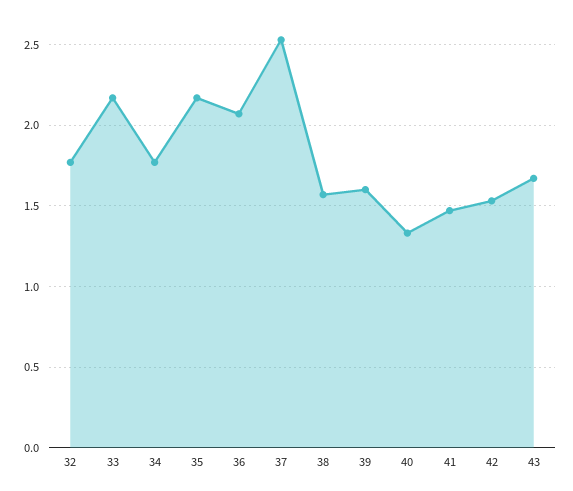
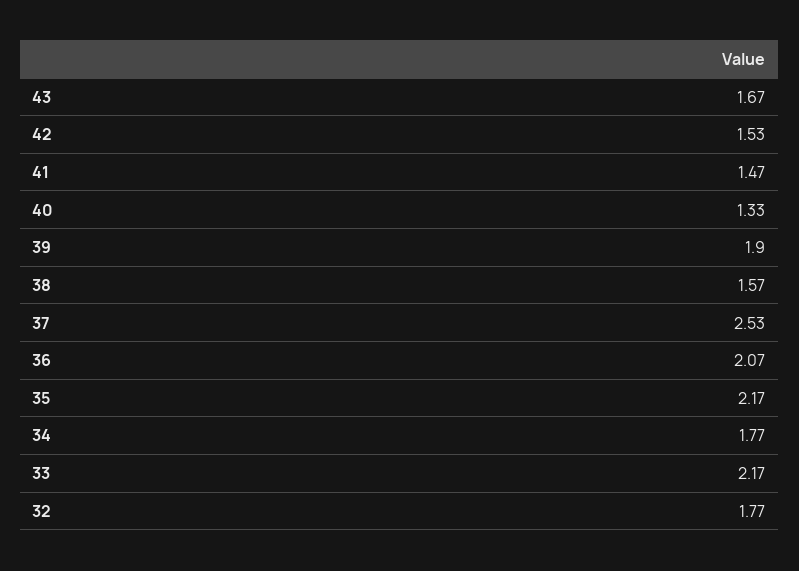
  {
    "32": 1.77,
    "33": 2.17,
    "34": 1.77,
    "35": 2.17,
    "36": 2.07,
    "37": 2.53,
    "38": 1.57,
-   "39": 1.6,
+   "39": 1.9,
    "40": 1.33,
    "41": 1.47,
    "42": 1.53,
    "43": 1.67
  }

